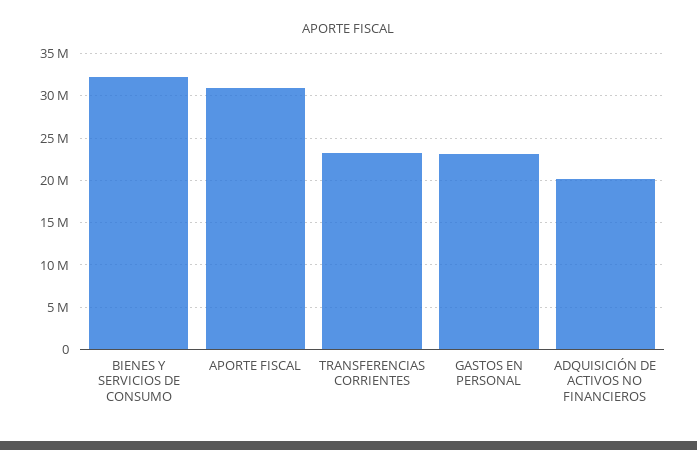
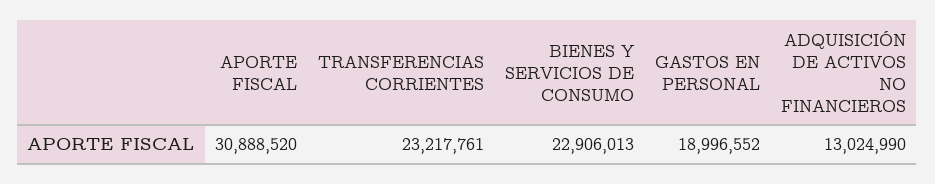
  {
-   "BIENES Y SERVICIOS DE CONSUMO": 32000000,
+   "BIENES Y SERVICIOS DE CONSUMO": 22906013,
    "APORTE FISCAL": 30888520,
    "TRANSFERENCIAS CORRIENTES": 23217761,
-   "GASTOS EN PERSONAL": 23000000,
+   "GASTOS EN PERSONAL": 18996552,
-   "ADQUISICIÓN DE ACTIVOS NO FINANCIEROS": 20000000
+   "ADQUISICIÓN DE ACTIVOS NO FINANCIEROS": 13024990
  }

